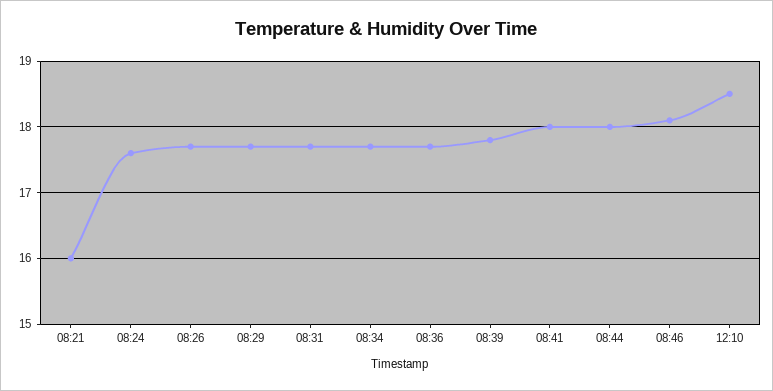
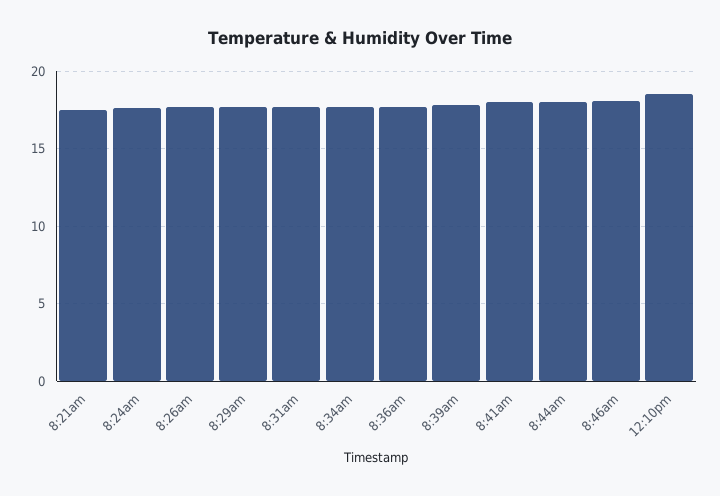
  {
-   "08:21": 16,
+   "08:21": 17.5,
    "08:24": 17.6,
    "08:26": 17.7,
    "08:29": 17.7,
    "08:31": 17.7,
    "08:34": 17.7,
    "08:36": 17.7,
    "08:39": 17.8,
    "08:41": 18,
    "08:44": 18,
    "08:46": 18.1,
    "12:10": 18.5
  }

